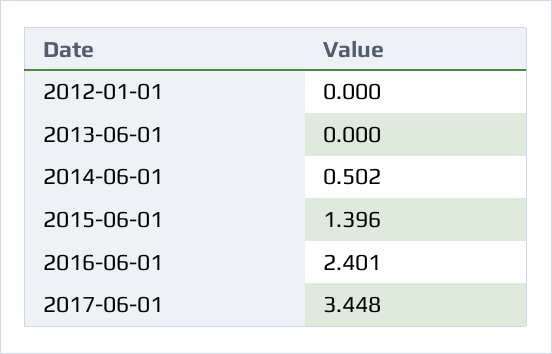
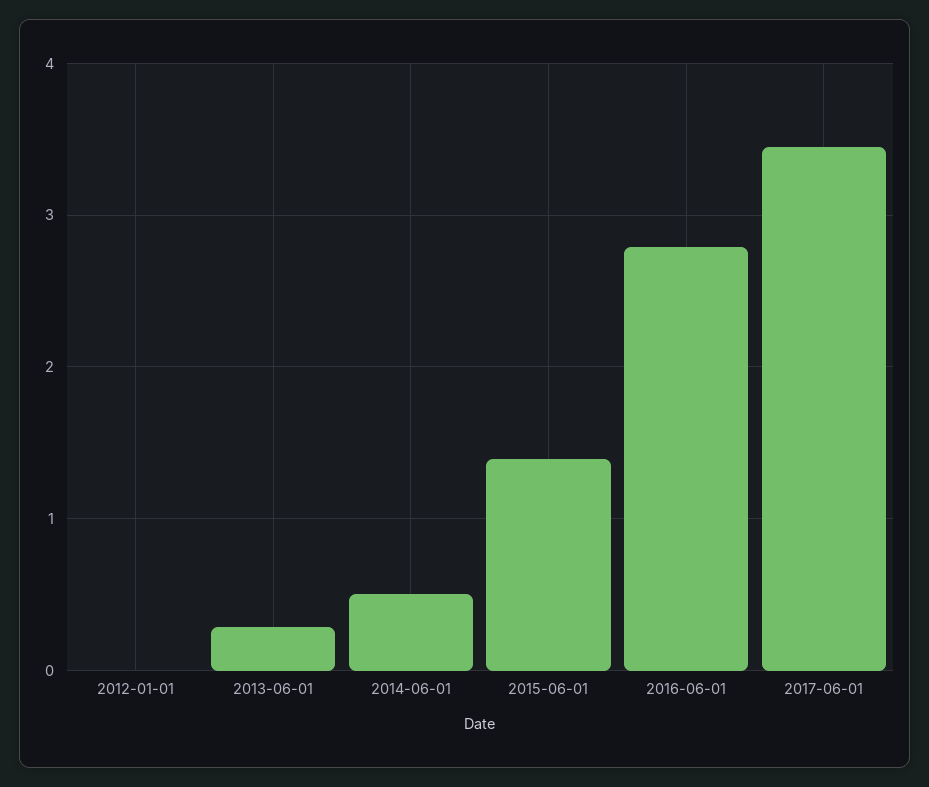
  {
    "2012-01-01": 0,
-   "2013-06-01": 0,
+   "2013-06-01": 0.3,
    "2014-06-01": 0.502,
    "2015-06-01": 1.396,
-   "2016-06-01": 2.401,
+   "2016-06-01": 2.8,
    "2017-06-01": 3.448
  }

